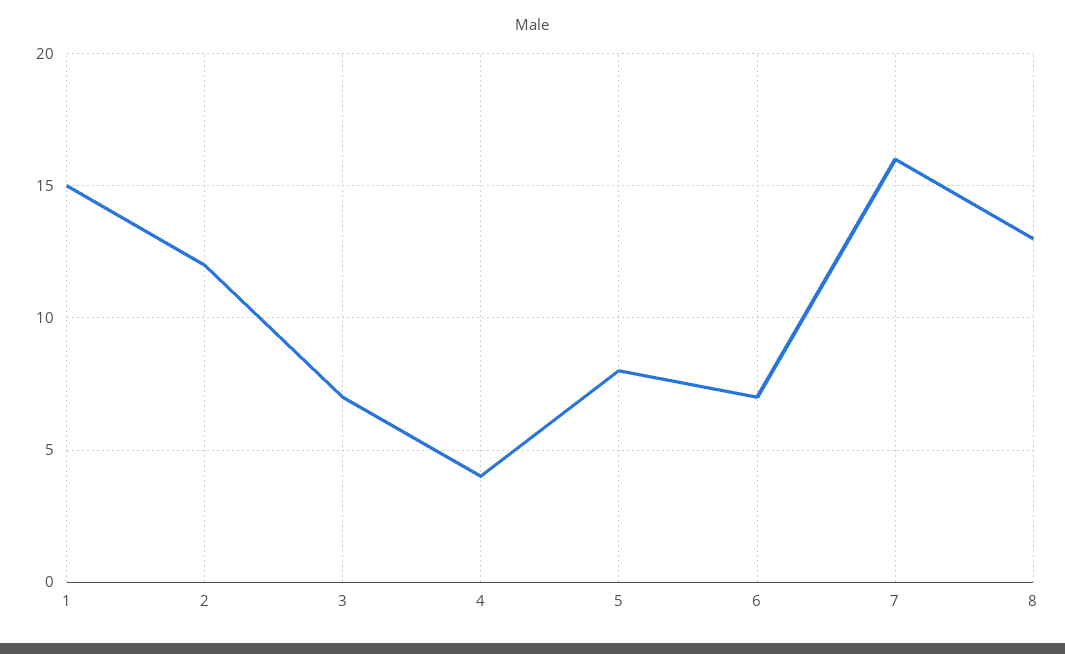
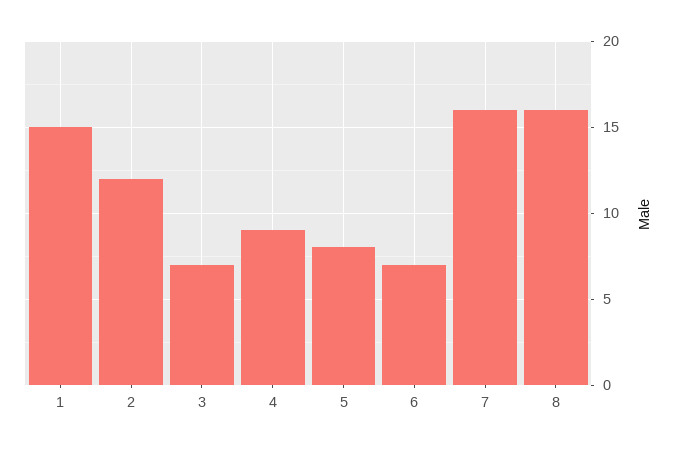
  {
    "1": 15,
    "2": 12,
    "3": 7,
-   "4": 4,
+   "4": 9,
    "5": 8,
    "6": 7,
    "7": 16,
-   "8": 13
+   "8": 16
  }

